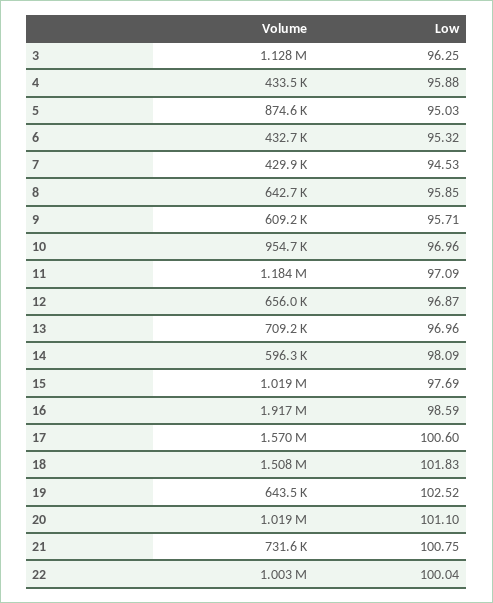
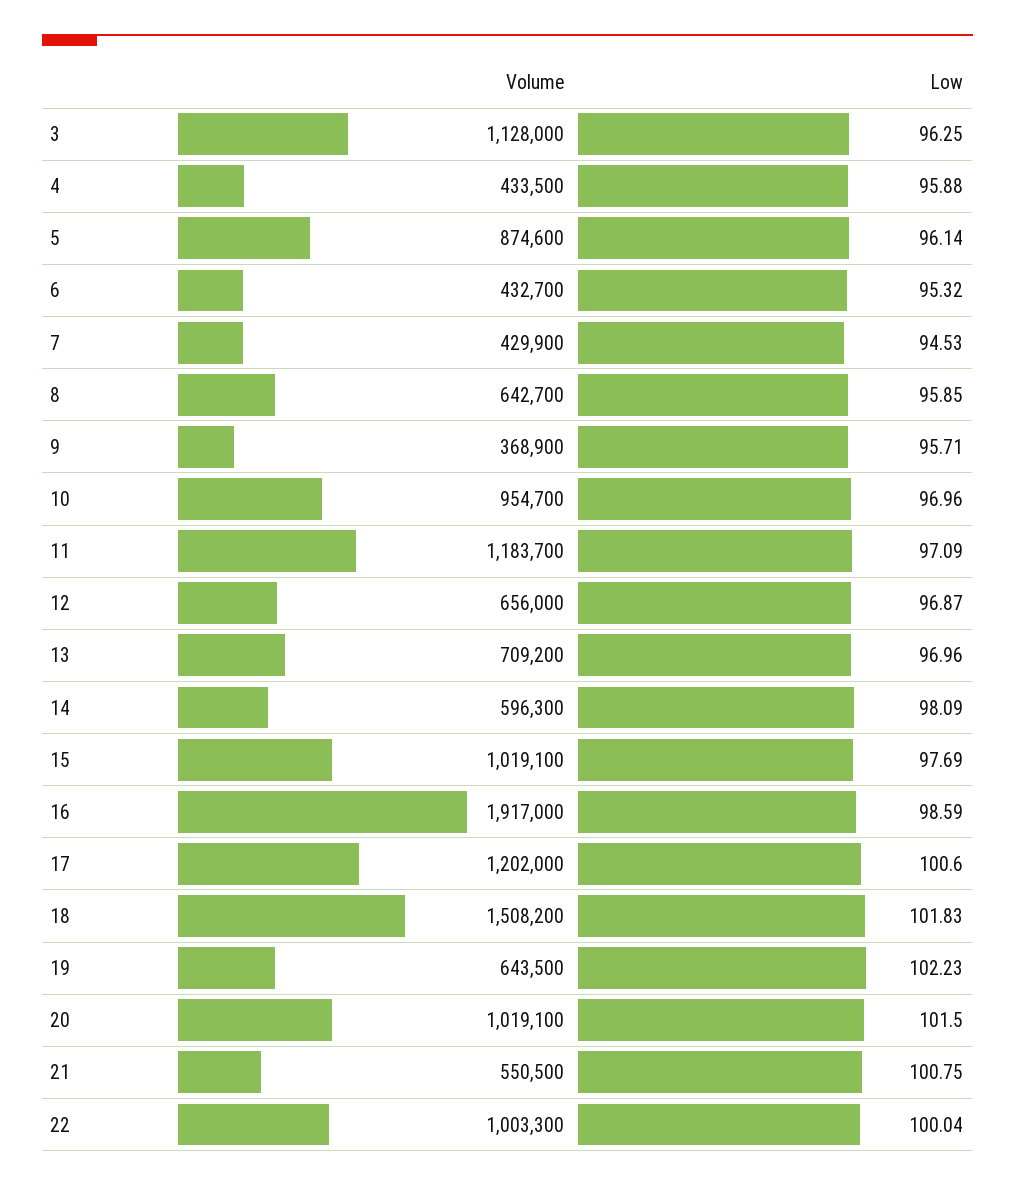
  {
    "Volume": {
      "3": 1128000,
      "4": 433500,
      "5": 874600,
      "6": 432700,
      "7": 429900,
      "8": 642700,
-     "9": 609200,
+     "9": 368900,
      "10": 954700,
      "11": 1183700,
      "12": 656000,
      "13": 709200,
      "14": 596300,
      "15": 1019100,
      "16": 1917000,
-     "17": 1570000,
+     "17": 1202000,
      "18": 1508200,
      "19": 643500,
      "20": 1019100,
-     "21": 731600,
+     "21": 550500,
      "22": 1003300
    },
    "Low": {
      "3": 96.25,
      "4": 95.88,
-     "5": 95.03,
+     "5": 96.14,
      "6": 95.32,
      "7": 94.53,
      "8": 95.85,
      "9": 95.71,
      "10": 96.96,
      "11": 97.09,
      "12": 96.87,
      "13": 96.96,
      "14": 98.09,
      "15": 97.69,
      "16": 98.59,
      "17": 100.6,
      "18": 101.83,
-     "19": 102.52,
+     "19": 102.23,
-     "20": 101.1,
+     "20": 101.5,
      "21": 100.75,
      "22": 100.04
    }
  }

